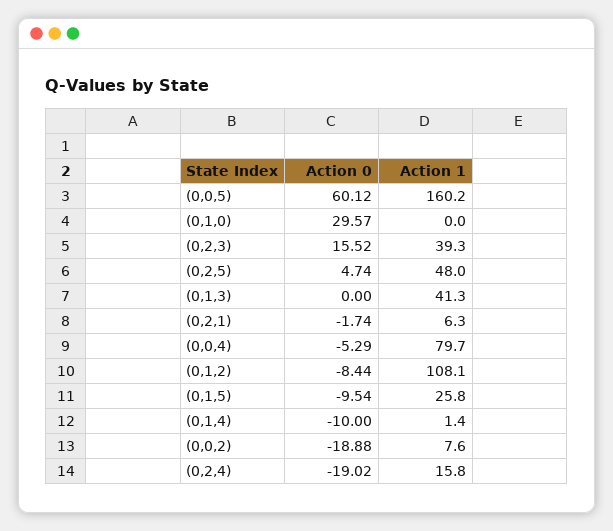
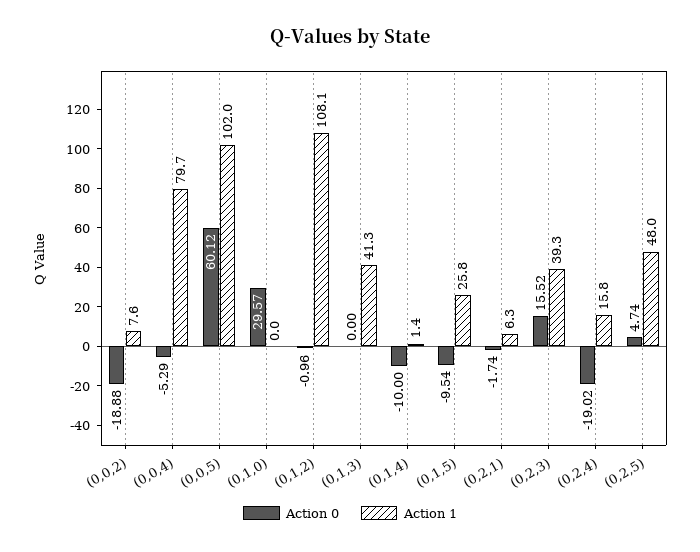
  {
    "Action 0": {
      "(0,0,5)": 60.12,
      "(0,1,0)": 29.57,
      "(0,2,3)": 15.52,
      "(0,2,5)": 4.74,
      "(0,1,3)": 0,
      "(0,2,1)": -1.74,
      "(0,0,4)": -5.29,
-     "(0,1,2)": -8.44,
+     "(0,1,2)": -0.96,
      "(0,1,5)": -9.54,
      "(0,1,4)": -10,
      "(0,0,2)": -18.88,
      "(0,2,4)": -19.02
    },
    "Action 1": {
-     "(0,0,5)": 160.2,
+     "(0,0,5)": 102,
      "(0,1,0)": 0,
      "(0,2,3)": 39.3,
      "(0,2,5)": 48,
      "(0,1,3)": 41.3,
      "(0,2,1)": 6.3,
      "(0,0,4)": 79.7,
      "(0,1,2)": 108.1,
      "(0,1,5)": 25.8,
      "(0,1,4)": 1.4,
      "(0,0,2)": 7.6,
      "(0,2,4)": 15.8
    }
  }

